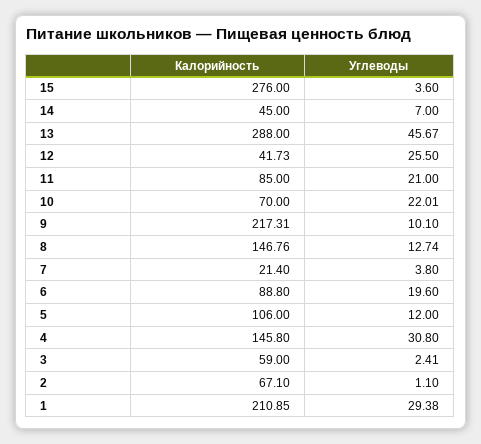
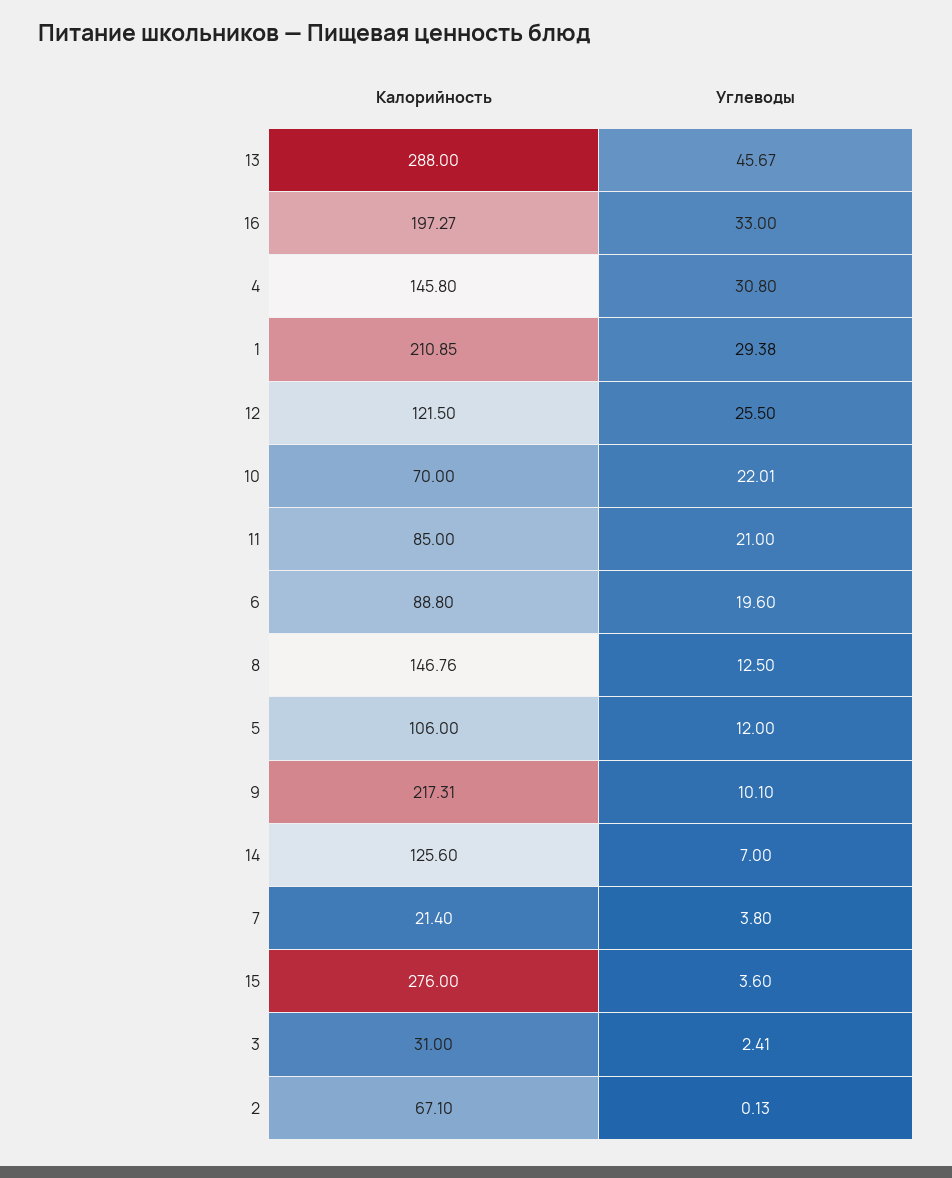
  {
    "Калорийность": {
      "15": 276,
-     "14": 45,
+     "14": 125.6,
      "13": 288,
-     "12": 41.73,
+     "12": 121.5,
      "11": 85,
      "10": 70,
      "9": 217.31,
      "8": 146.76,
      "7": 21.4,
      "6": 88.8,
      "5": 106,
      "4": 145.8,
-     "3": 59,
+     "3": 31,
      "2": 67.1,
-     "1": 210.85
+     "1": 210.85,
+     "16": 197.27
    },
    "Углеводы": {
      "15": 3.6,
      "14": 7,
      "13": 45.67,
      "12": 25.5,
      "11": 21,
      "10": 22.01,
      "9": 10.1,
-     "8": 12.74,
+     "8": 12.5,
      "7": 3.8,
      "6": 19.6,
      "5": 12,
      "4": 30.8,
      "3": 2.41,
-     "2": 1.1,
+     "2": 0.13,
-     "1": 29.38
+     "1": 29.38,
+     "16": 33
    }
  }

